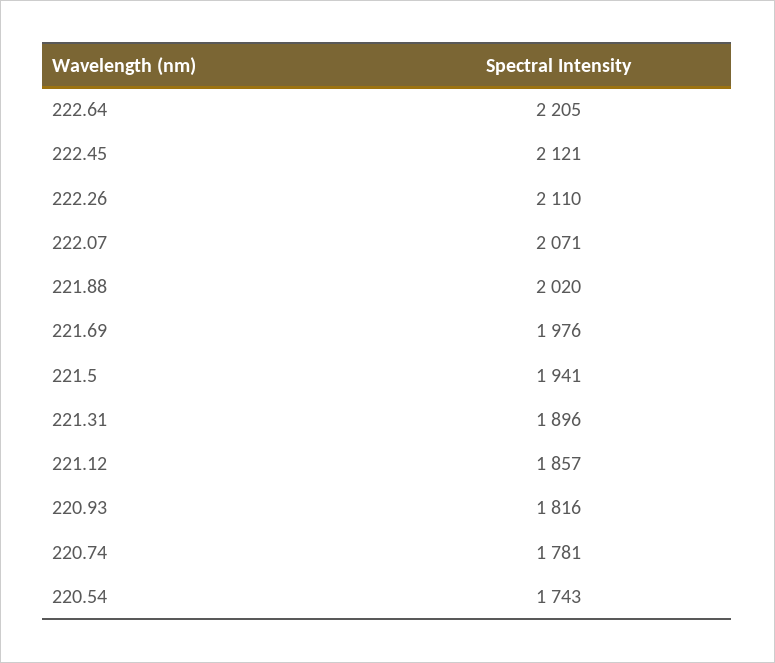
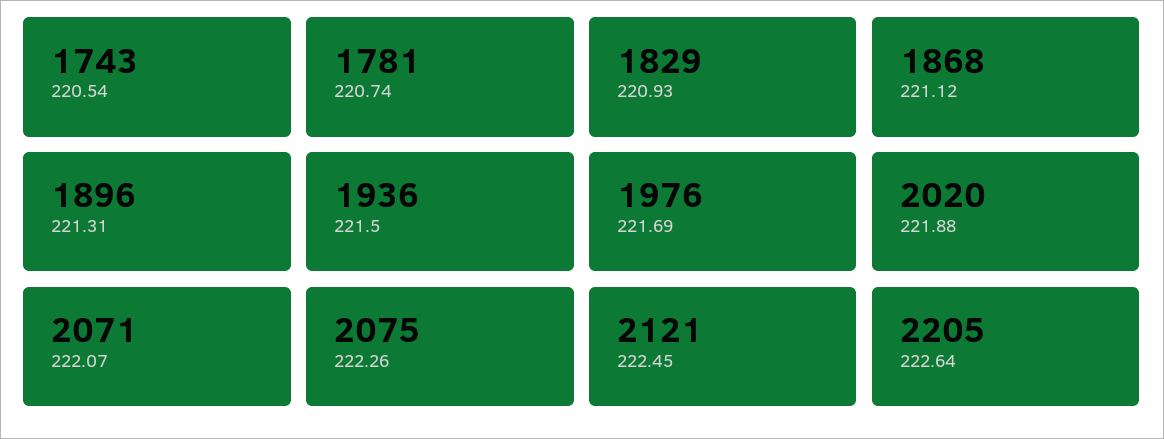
  {
    "222.64": 2205,
    "222.45": 2121,
-   "222.26": 2110,
+   "222.26": 2075,
    "222.07": 2071,
    "221.88": 2020,
    "221.69": 1976,
-   "221.5": 1941,
+   "221.5": 1936,
    "221.31": 1896,
-   "221.12": 1857,
+   "221.12": 1868,
-   "220.93": 1816,
+   "220.93": 1829,
    "220.74": 1781,
    "220.54": 1743
  }

